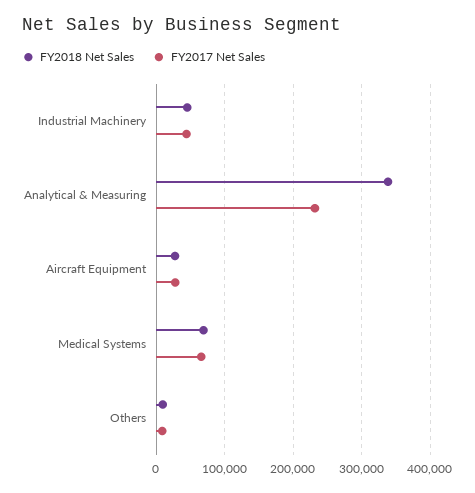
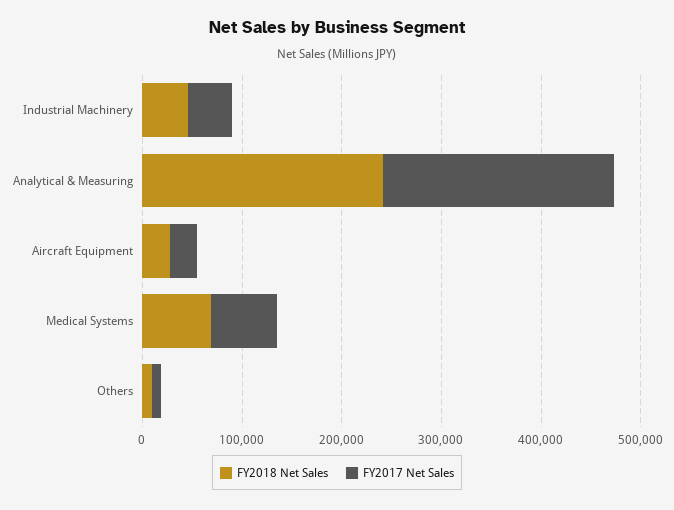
  {
    "FY2018 Net Sales": {
      "Industrial Machinery": 50000,
-     "Analytical & Measuring": 340000,
+     "Analytical & Measuring": 240000,
      "Aircraft Equipment": 30000,
      "Medical Systems": 70000,
      "Others": 10000
    },
    "FY2017 Net Sales": {
      "Industrial Machinery": 40000,
      "Analytical & Measuring": 230000,
      "Aircraft Equipment": 30000,
      "Medical Systems": 70000,
      "Others": 10000
    }
  }

